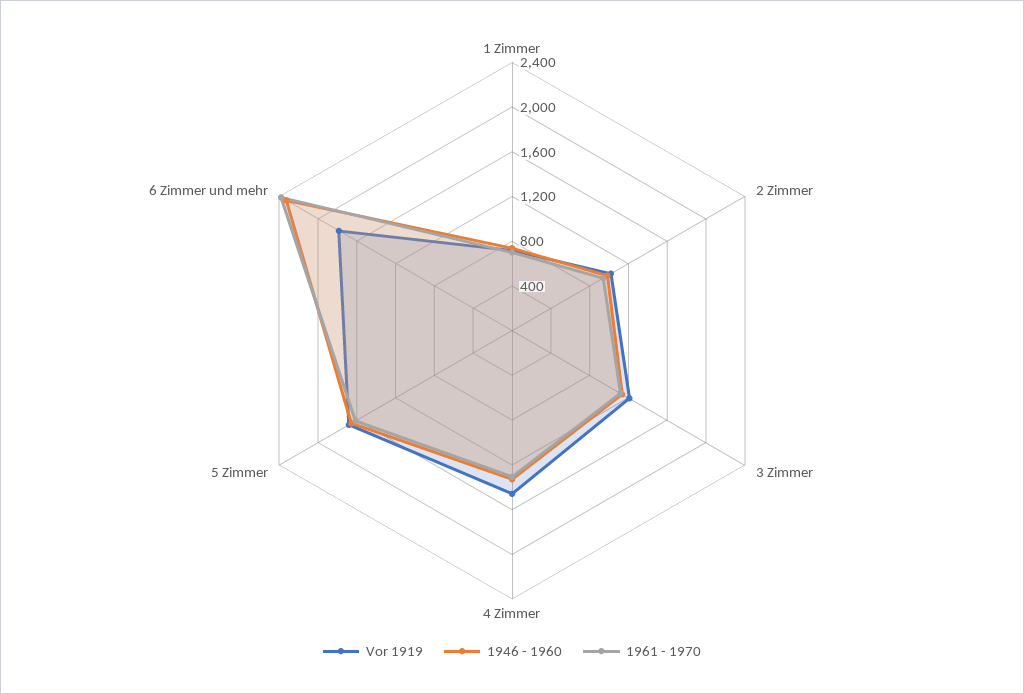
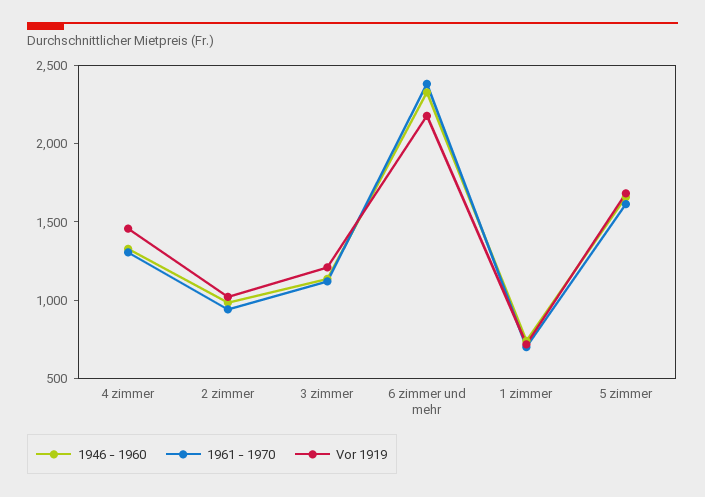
  {
    "Vor 1919": {
      "1 Zimmer": 700,
      "2 Zimmer": 1000,
      "3 Zimmer": 1200,
      "4 Zimmer": 1500,
      "5 Zimmer": 1700,
-     "6 Zimmer und mehr": 1800
+     "6 Zimmer und mehr": 2200
    },
    "1946 - 1960": {
      "1 Zimmer": 700,
      "2 Zimmer": 1000,
      "3 Zimmer": 1100,
      "4 Zimmer": 1300,
      "5 Zimmer": 1700,
      "6 Zimmer und mehr": 2300
    },
    "1961 - 1970": {
      "1 Zimmer": 700,
      "2 Zimmer": 900,
      "3 Zimmer": 1100,
      "4 Zimmer": 1300,
      "5 Zimmer": 1600,
      "6 Zimmer und mehr": 2400
    }
  }

